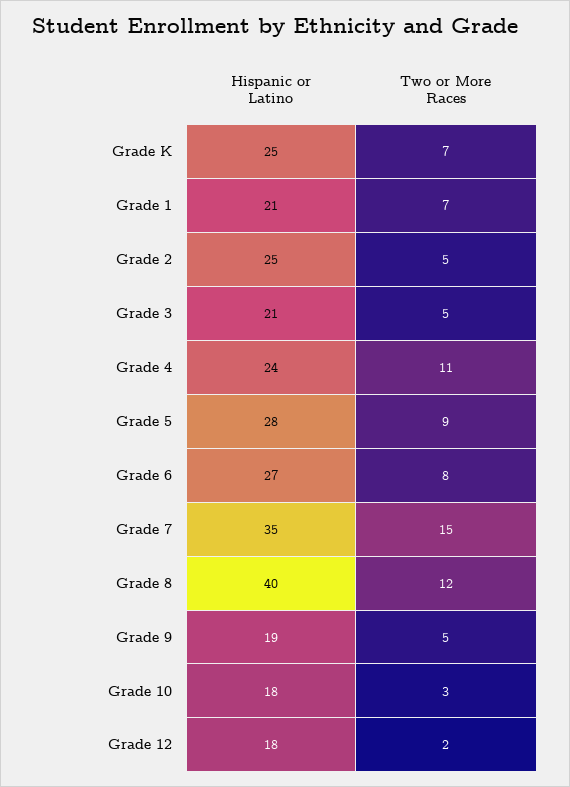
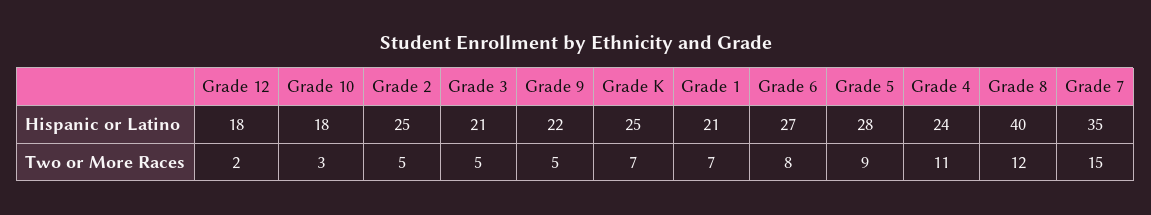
  {
    "Hispanic or Latino": {
      "Grade K": 25,
      "Grade 1": 21,
      "Grade 2": 25,
      "Grade 3": 21,
      "Grade 4": 24,
      "Grade 5": 28,
      "Grade 6": 27,
      "Grade 7": 35,
      "Grade 8": 40,
-     "Grade 9": 19,
+     "Grade 9": 22,
      "Grade 10": 18,
      "Grade 12": 18
    },
    "Two or More Races": {
      "Grade K": 7,
      "Grade 1": 7,
      "Grade 2": 5,
      "Grade 3": 5,
      "Grade 4": 11,
      "Grade 5": 9,
      "Grade 6": 8,
      "Grade 7": 15,
      "Grade 8": 12,
      "Grade 9": 5,
      "Grade 10": 3,
      "Grade 12": 2
    }
  }

